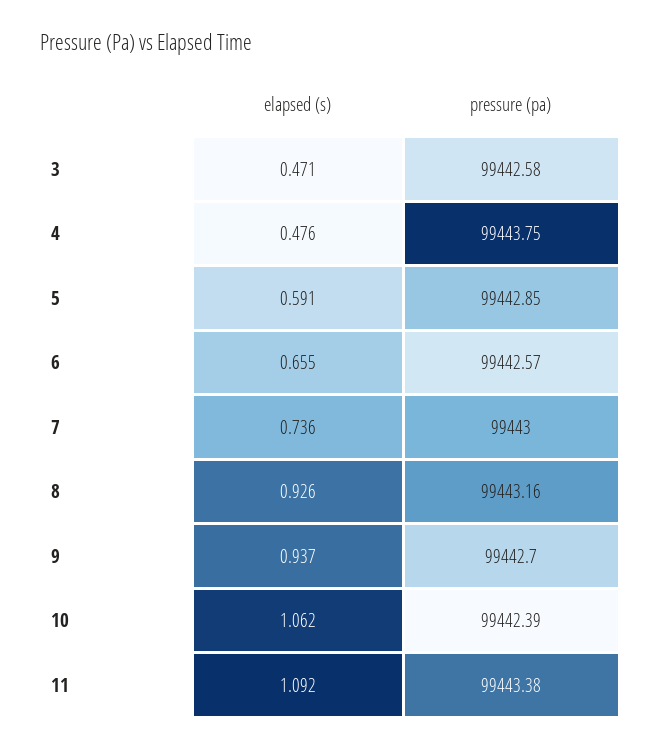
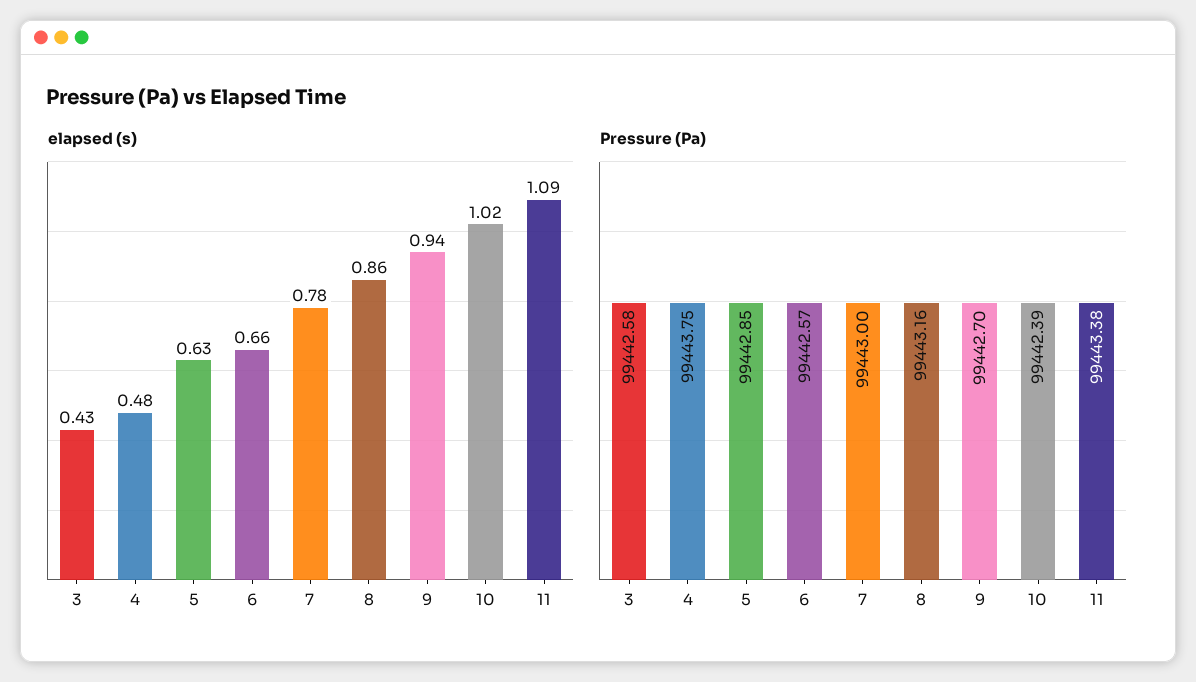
  {
    "elapsed (s)": {
-     "3": 0.471,
+     "3": 0.43,
      "4": 0.476,
-     "5": 0.591,
+     "5": 0.63,
      "6": 0.655,
-     "7": 0.736,
+     "7": 0.78,
-     "8": 0.926,
+     "8": 0.86,
      "9": 0.937,
-     "10": 1.062,
+     "10": 1.02,
      "11": 1.092
    },
    "pressure (pa)": {
      "3": 99442.58,
      "4": 99443.75,
      "5": 99442.85,
      "6": 99442.57,
      "7": 99443,
      "8": 99443.16,
      "9": 99442.7,
      "10": 99442.39,
      "11": 99443.38
    }
  }

